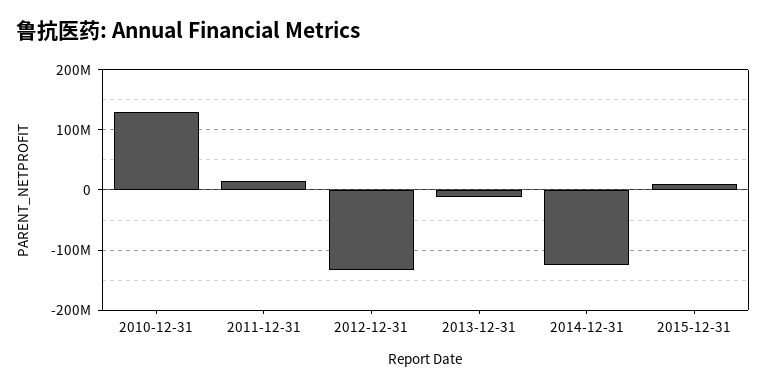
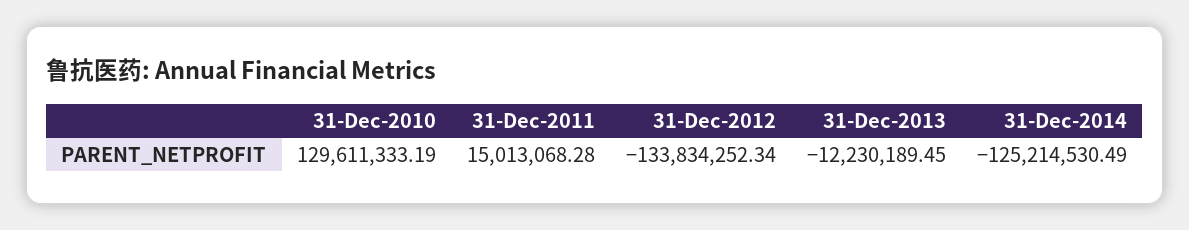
  {
    "2010-12-31": 129611333.19,
    "2011-12-31": 15013068.28,
    "2012-12-31": -133834252.34,
    "2013-12-31": -12230189.45,
-   "2014-12-31": -125214530.49,
+   "2014-12-31": -125214530.49
-   "2015-12-31": 10000000
  }

